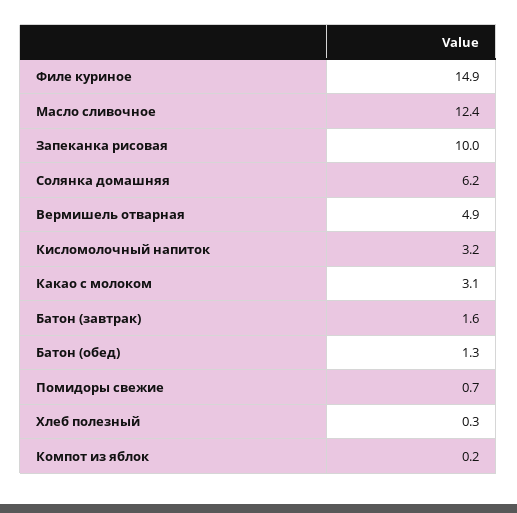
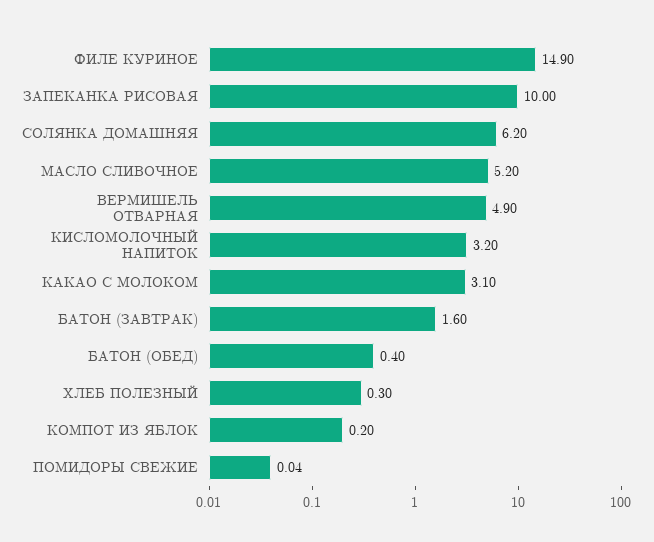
  {
    "Филе куриное": 14.9,
-   "Масло сливочное": 12.4,
+   "Масло сливочное": 5.2,
    "Запеканка рисовая": 10,
    "Солянка домашняя": 6.2,
    "Вермишель отварная": 4.9,
    "Кисломолочный напиток": 3.2,
    "Какао с молоком": 3.1,
    "Батон (завтрак)": 1.6,
-   "Батон (обед)": 1.3,
+   "Батон (обед)": 0.4,
-   "Помидоры свежие": 0.7,
+   "Помидоры свежие": 0.04,
    "Хлеб полезный": 0.3,
    "Компот из яблок": 0.2
  }

